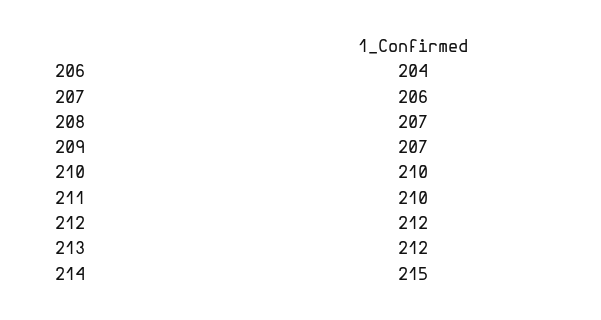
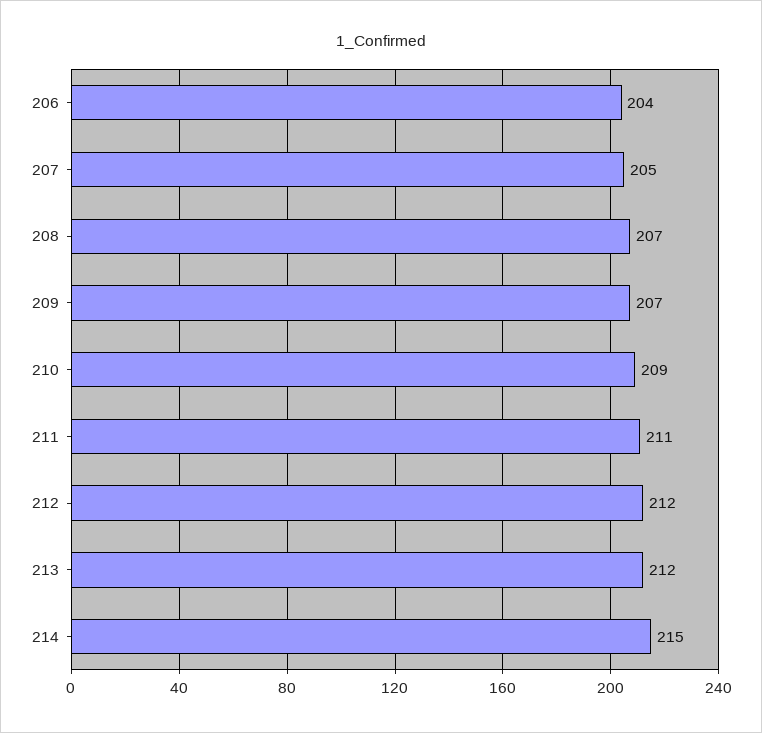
  {
    "206": 204,
-   "207": 206,
+   "207": 205,
    "208": 207,
    "209": 207,
-   "210": 210,
+   "210": 209,
-   "211": 210,
+   "211": 211,
    "212": 212,
    "213": 212,
    "214": 215
  }

